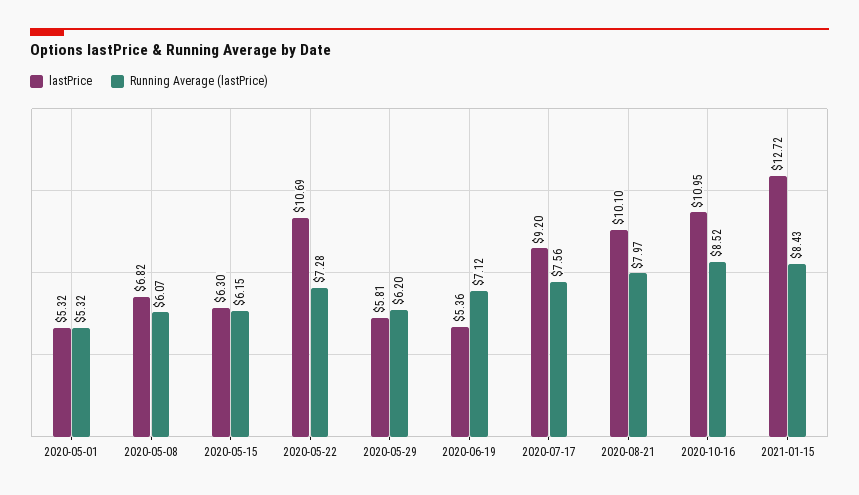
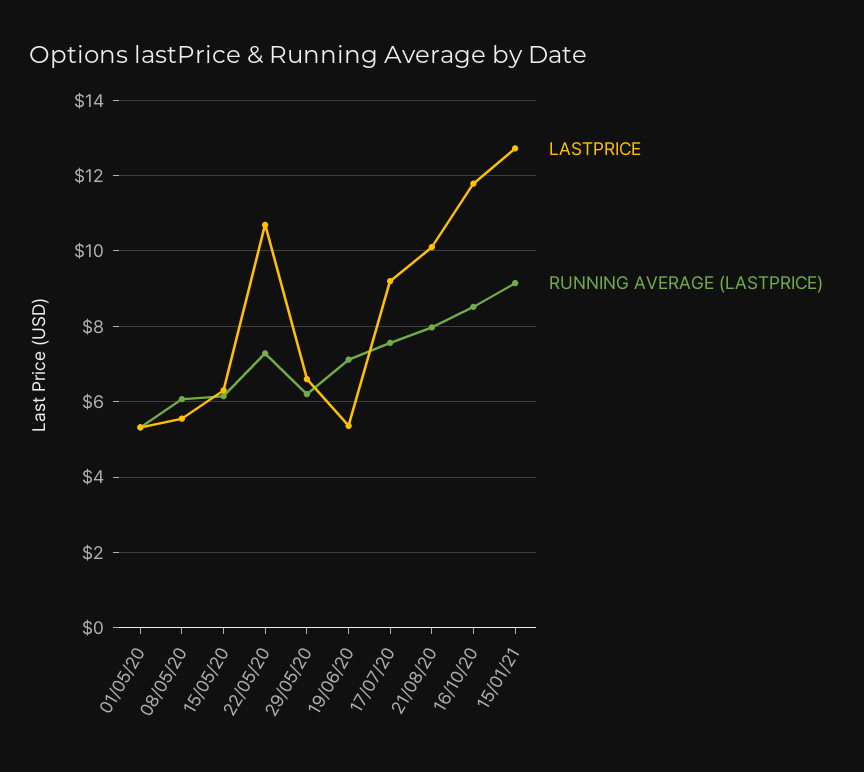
  {
    "lastPrice": {
      "2020-05-01": 5.32,
-     "2020-05-08": 6.82,
+     "2020-05-08": 5.6,
      "2020-05-15": 6.3,
      "2020-05-22": 10.69,
-     "2020-05-29": 5.81,
+     "2020-05-29": 6.6,
      "2020-06-19": 5.36,
      "2020-07-17": 9.2,
      "2020-08-21": 10.1,
-     "2020-10-16": 10.95,
+     "2020-10-16": 11.8,
      "2021-01-15": 12.72
    },
    "Running Average (lastPrice)": {
      "2020-05-01": 5.32,
      "2020-05-08": 6.07,
      "2020-05-15": 6.15,
      "2020-05-22": 7.28,
      "2020-05-29": 6.2,
      "2020-06-19": 7.12,
      "2020-07-17": 7.56,
      "2020-08-21": 7.97,
      "2020-10-16": 8.52,
-     "2021-01-15": 8.43
+     "2021-01-15": 9.2
    }
  }

